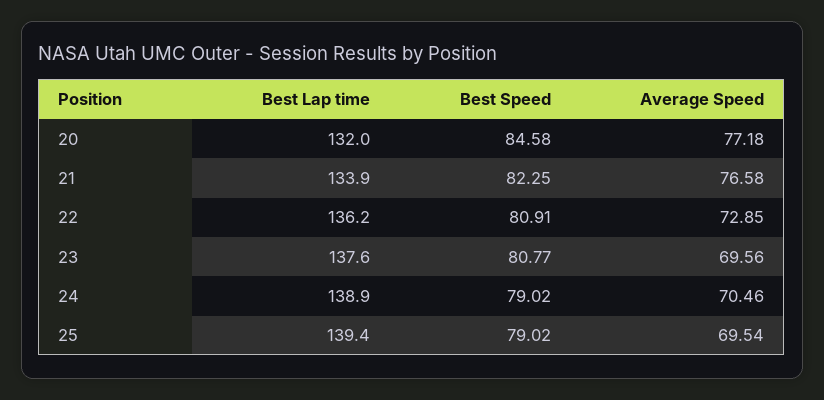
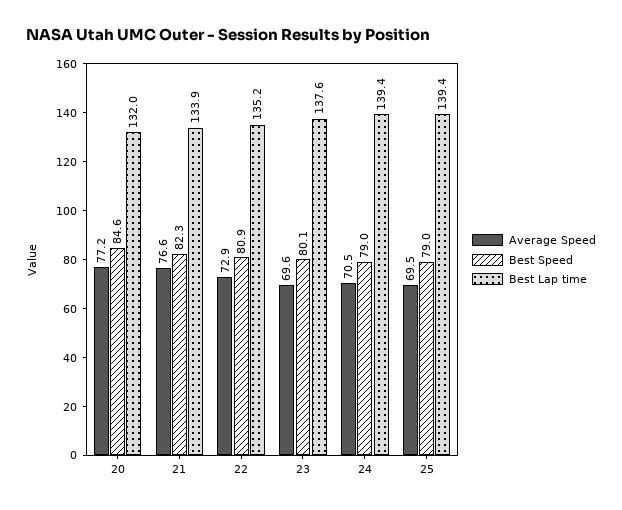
  {
    "Best Lap time": {
      "20": 132,
      "21": 133.9,
-     "22": 136.2,
+     "22": 135.2,
      "23": 137.6,
-     "24": 138.9,
+     "24": 139.4,
      "25": 139.4
    },
    "Best Speed": {
      "20": 84.58,
      "21": 82.25,
      "22": 80.91,
-     "23": 80.77,
+     "23": 80.1,
      "24": 79.02,
      "25": 79.02
    },
    "Average Speed": {
      "20": 77.18,
      "21": 76.58,
      "22": 72.85,
      "23": 69.56,
      "24": 70.46,
      "25": 69.54
    }
  }

